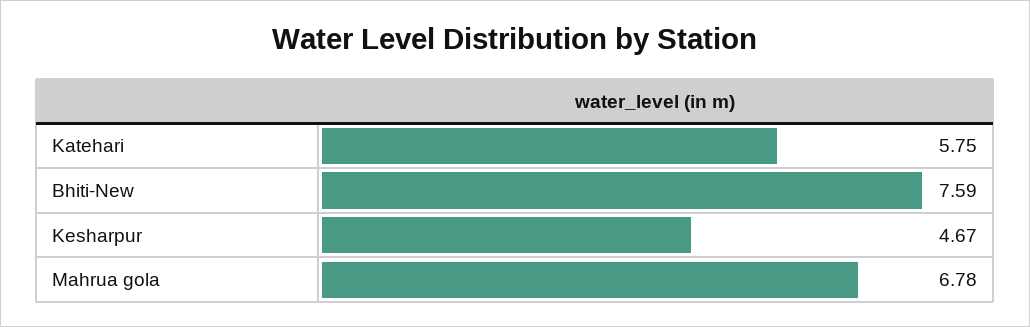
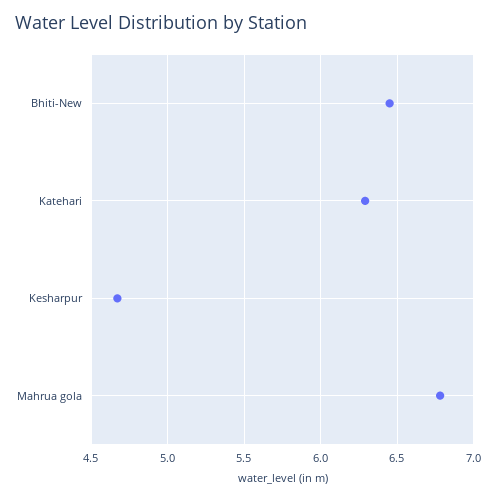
  {
-   "Katehari": 5.75,
+   "Katehari": 6.3,
-   "Bhiti-New": 7.59,
+   "Bhiti-New": 6.45,
    "Kesharpur": 4.67,
    "Mahrua gola": 6.78
  }

